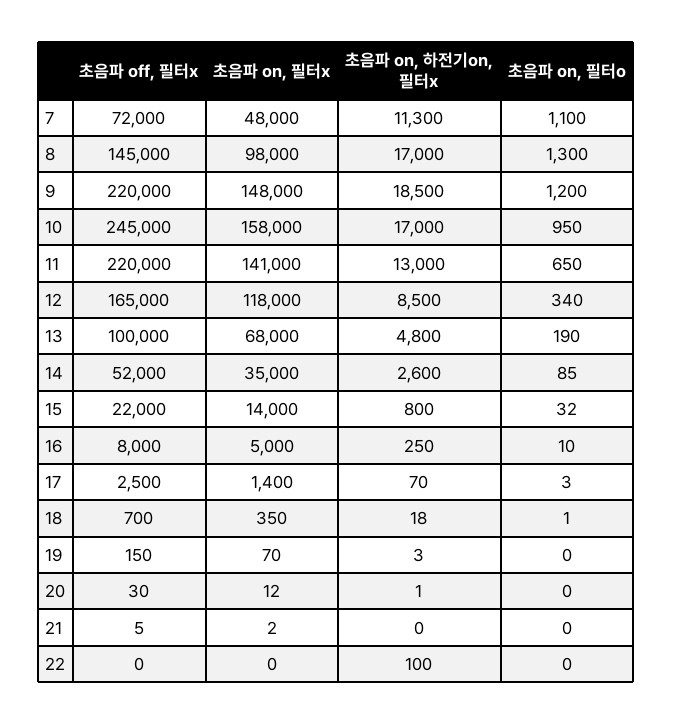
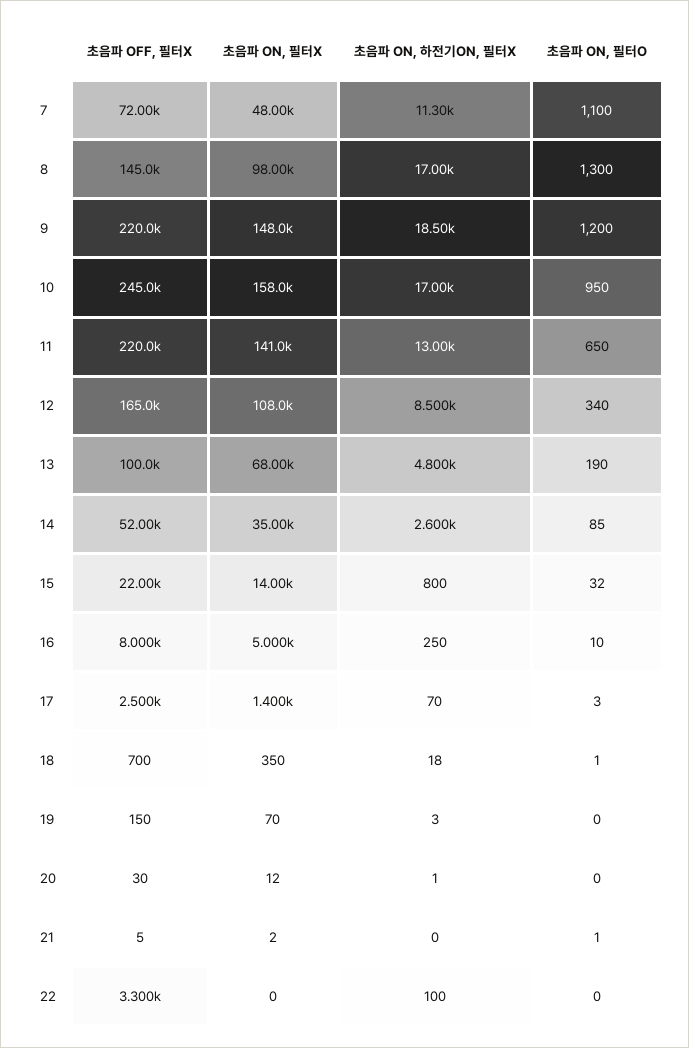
  {
    "초음파 off, 필터x": {
      "7": 72000,
      "8": 145000,
      "9": 220000,
      "10": 245000,
      "11": 220000,
      "12": 165000,
      "13": 100000,
      "14": 52000,
      "15": 22000,
      "16": 8000,
      "17": 2500,
      "18": 700,
      "19": 150,
      "20": 30,
      "21": 5,
-     "22": 0
+     "22": 3300
    },
    "초음파 on, 필터x": {
      "7": 48000,
      "8": 98000,
      "9": 148000,
      "10": 158000,
      "11": 141000,
-     "12": 118000,
+     "12": 108000,
      "13": 68000,
      "14": 35000,
      "15": 14000,
      "16": 5000,
      "17": 1400,
      "18": 350,
      "19": 70,
      "20": 12,
      "21": 2,
      "22": 0
    },
    "초음파 on, 하전기on, 필터x": {
      "7": 11300,
      "8": 17000,
      "9": 18500,
      "10": 17000,
      "11": 13000,
      "12": 8500,
      "13": 4800,
      "14": 2600,
      "15": 800,
      "16": 250,
      "17": 70,
      "18": 18,
      "19": 3,
      "20": 1,
      "21": 0,
      "22": 100
    },
    "초음파 on, 필터o": {
      "7": 1100,
      "8": 1300,
      "9": 1200,
      "10": 950,
      "11": 650,
      "12": 340,
      "13": 190,
      "14": 85,
      "15": 32,
      "16": 10,
      "17": 3,
      "18": 1,
      "19": 0,
      "20": 0,
-     "21": 0,
+     "21": 1,
      "22": 0
    }
  }

